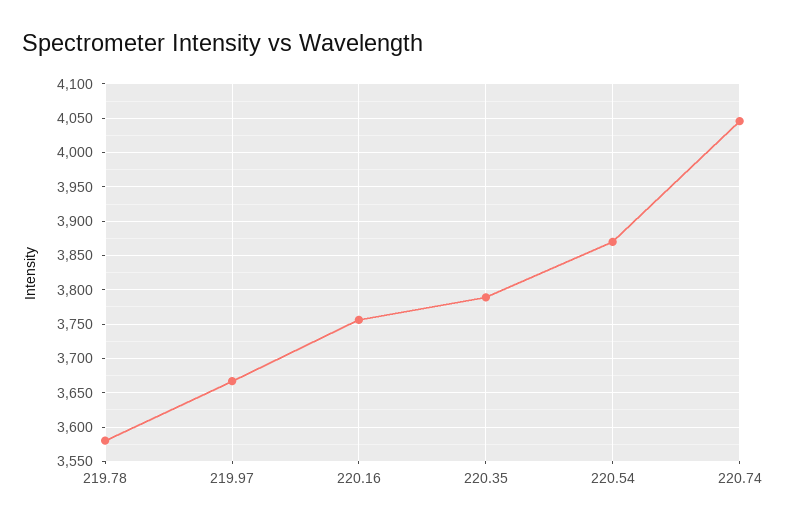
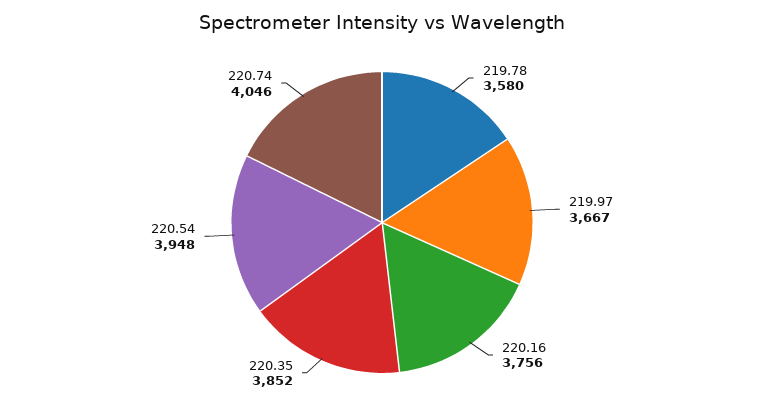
  {
    "219.78": 3580,
    "219.97": 3667,
    "220.16": 3756,
-   "220.35": 3790,
+   "220.35": 3852,
-   "220.54": 3870,
+   "220.54": 3948,
    "220.74": 4046
  }

